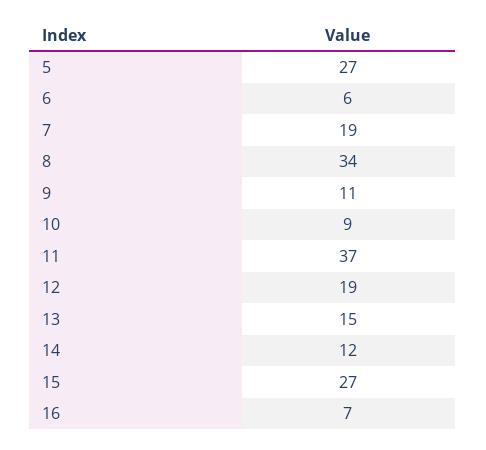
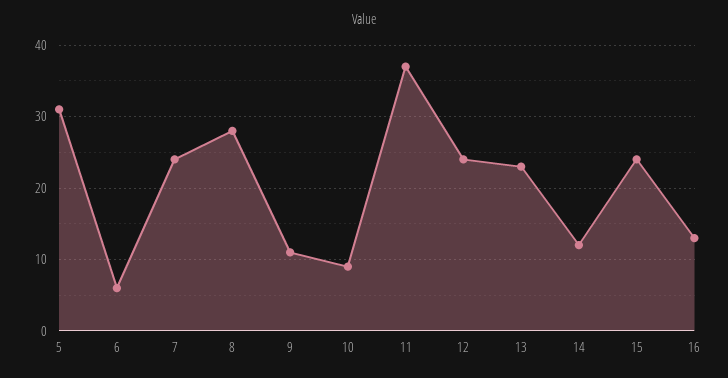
  {
-   "5": 27,
+   "5": 31,
    "6": 6,
-   "7": 19,
+   "7": 24,
-   "8": 34,
+   "8": 28,
    "9": 11,
    "10": 9,
    "11": 37,
-   "12": 19,
+   "12": 24,
-   "13": 15,
+   "13": 23,
    "14": 12,
-   "15": 27,
+   "15": 24,
-   "16": 7
+   "16": 13
  }

